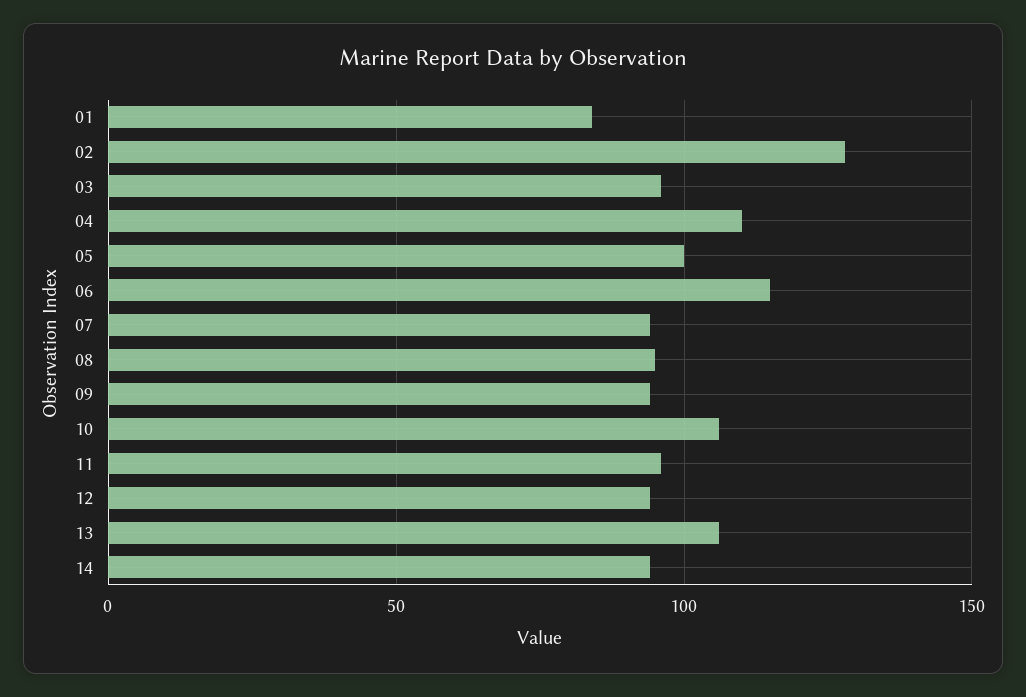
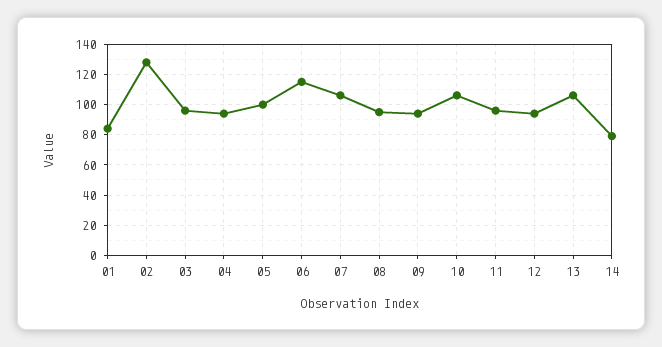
  {
    "01": 85,
    "02": 130,
    "03": 95,
-   "04": 110,
+   "04": 95,
    "05": 100,
    "06": 115,
-   "07": 95,
+   "07": 105,
    "08": 95,
    "09": 95,
    "10": 105,
    "11": 95,
    "12": 95,
    "13": 105,
-   "14": 95
+   "14": 80
  }

